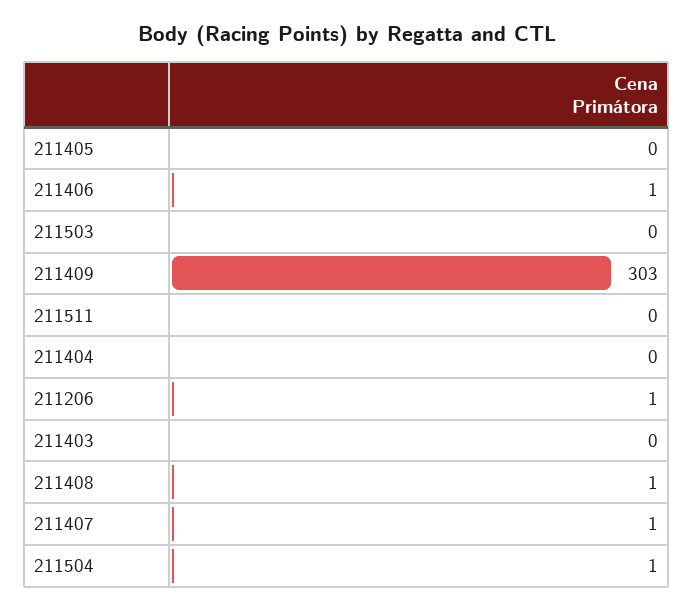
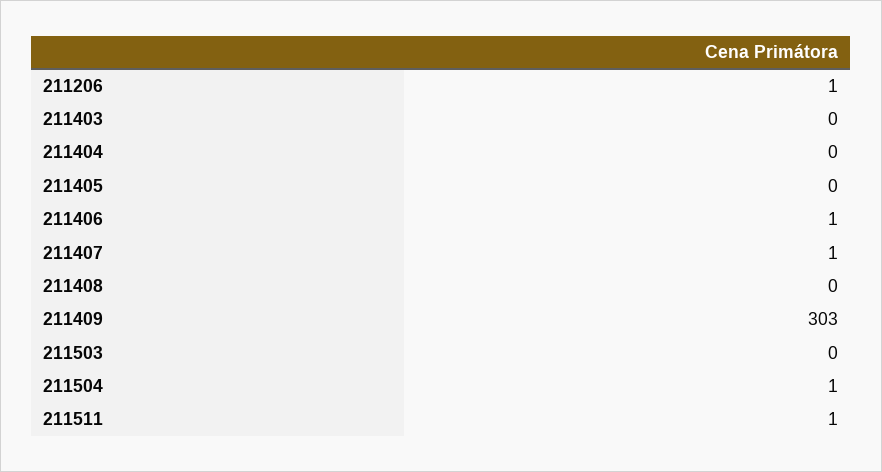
  {
    "211405": 0,
    "211406": 1,
    "211503": 0,
    "211409": 303,
-   "211511": 0,
+   "211511": 1,
    "211404": 0,
    "211206": 1,
    "211403": 0,
-   "211408": 1,
+   "211408": 0,
    "211407": 1,
    "211504": 1
  }

